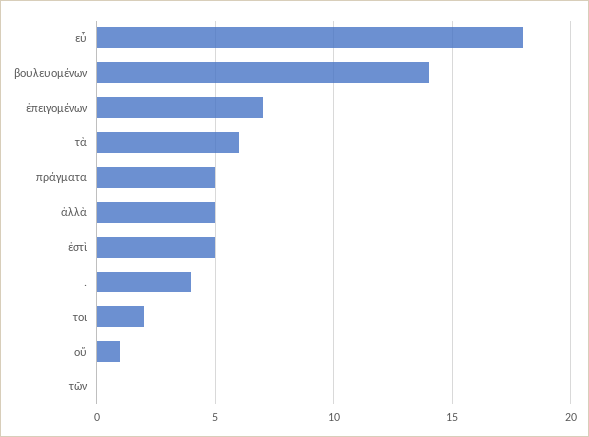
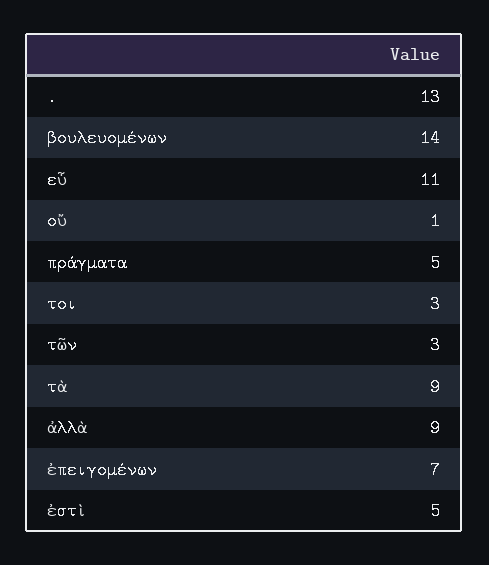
  {
-   "εὖ": 18,
+   "εὖ": 11,
    "βουλευομένων": 14,
    "ἐπειγομένων": 7,
-   "τὰ": 6,
+   "τὰ": 9,
    "πράγματα": 5,
-   "ἀλλὰ": 5,
+   "ἀλλὰ": 9,
    "ἐστὶ": 5,
-   ".": 4,
+   ".": 13,
-   "τοι": 2,
+   "τοι": 3,
    "οὔ": 1,
-   "τῶν": 0
+   "τῶν": 3
  }

